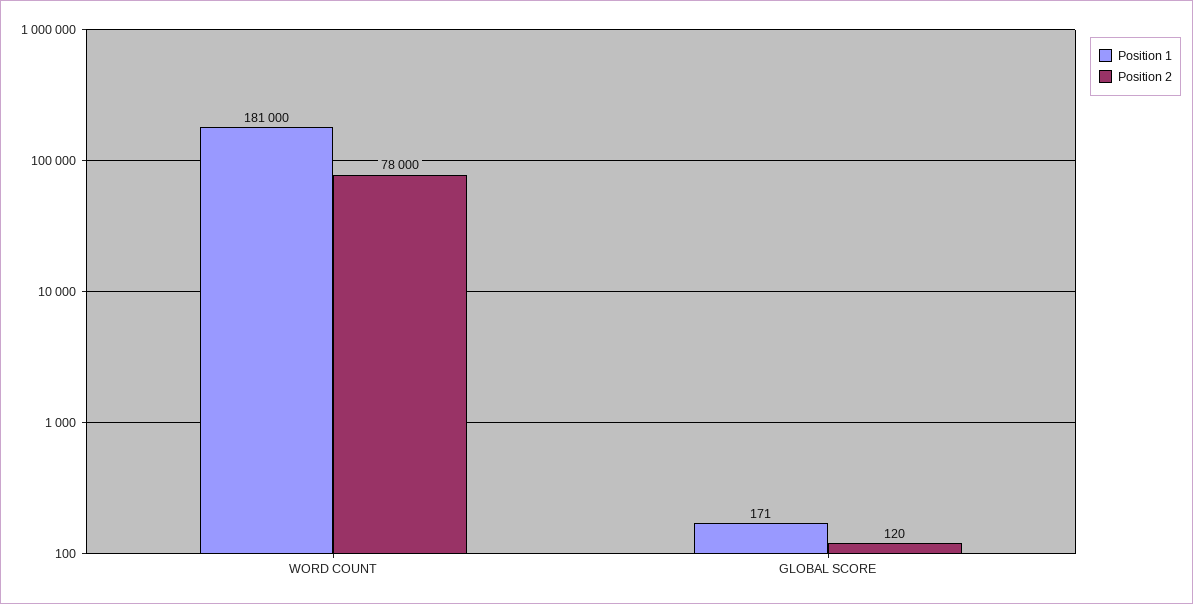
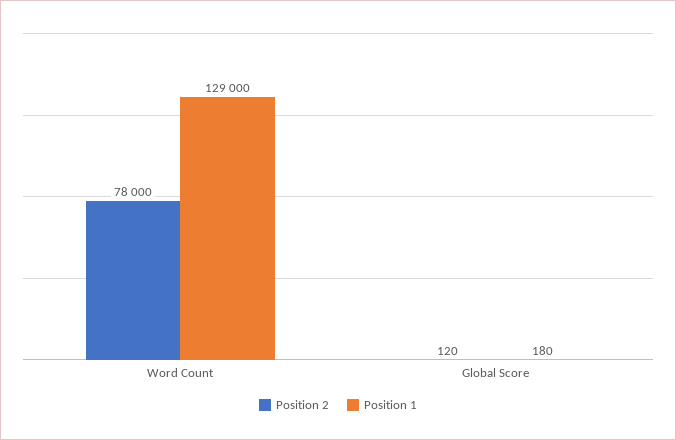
  {
    "Position 1": {
-     "WORD COUNT": 181000,
+     "WORD COUNT": 129000,
-     "GLOBAL SCORE": 171
+     "GLOBAL SCORE": 180
    },
    "Position 2": {
      "WORD COUNT": 78000,
      "GLOBAL SCORE": 120
    }
  }

